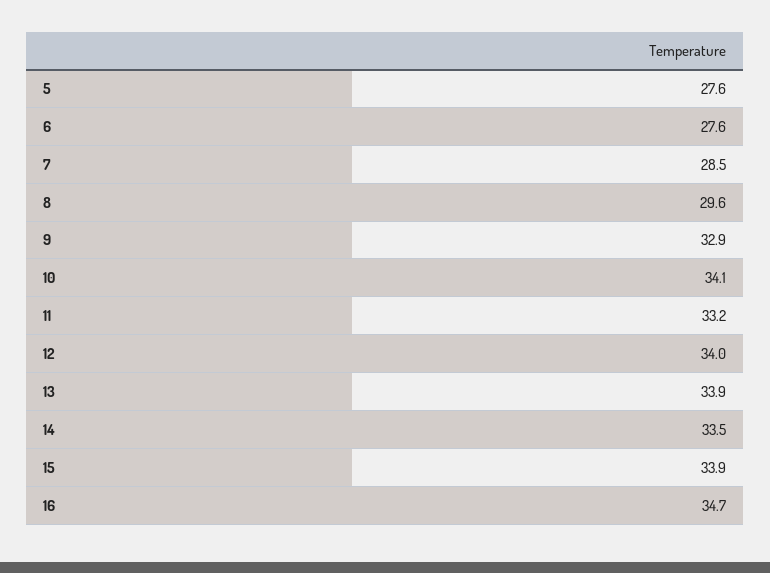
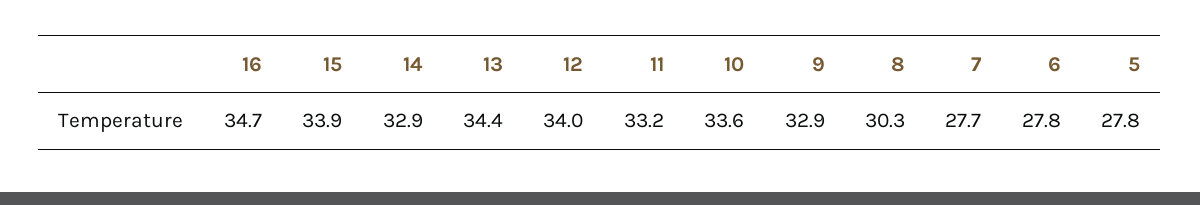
  {
-   "5": 27.6,
+   "5": 27.8,
-   "6": 27.6,
+   "6": 27.8,
-   "7": 28.5,
+   "7": 27.7,
-   "8": 29.6,
+   "8": 30.3,
    "9": 32.9,
-   "10": 34.1,
+   "10": 33.6,
    "11": 33.2,
    "12": 34,
-   "13": 33.9,
+   "13": 34.4,
-   "14": 33.5,
+   "14": 32.9,
    "15": 33.9,
    "16": 34.7
  }

